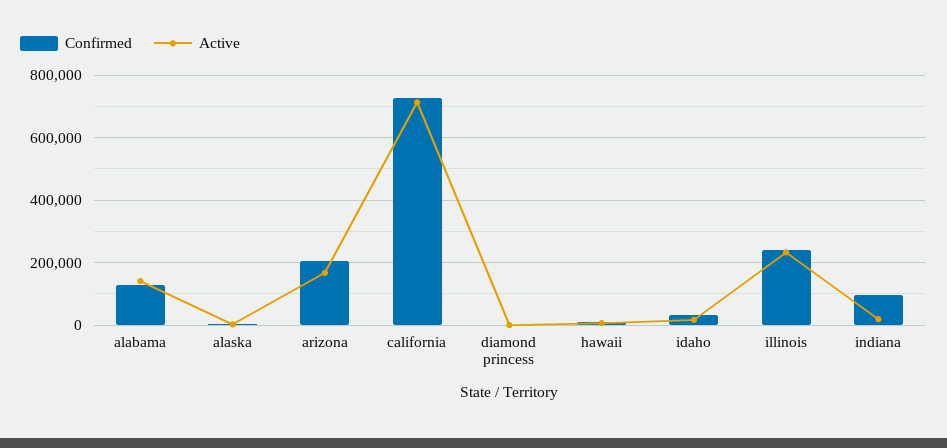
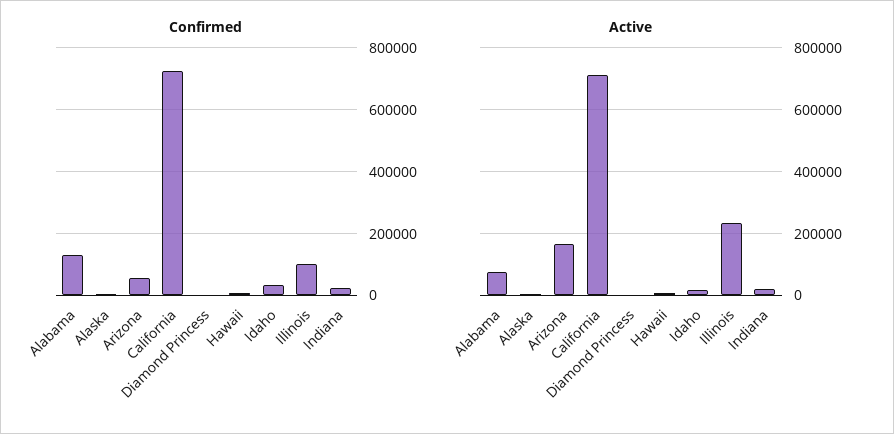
  {
    "Confirmed": {
      "alabama": 120000,
      "alaska": 0,
-     "arizona": 200000,
+     "arizona": 60000,
      "california": 720000,
      "diamond princess": 0,
      "hawaii": 0,
      "idaho": 40000,
-     "illinois": 240000,
+     "illinois": 100000,
-     "indiana": 100000
+     "indiana": 20000
    },
    "Active": {
-     "alabama": 140000,
+     "alabama": 80000,
      "alaska": 0,
      "arizona": 160000,
      "california": 720000,
      "diamond princess": 0,
      "hawaii": 0,
      "idaho": 20000,
      "illinois": 240000,
      "indiana": 20000
    }
  }

